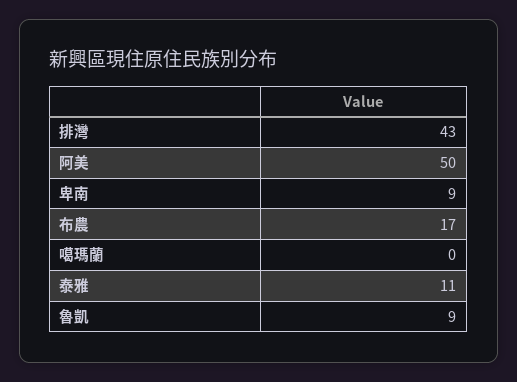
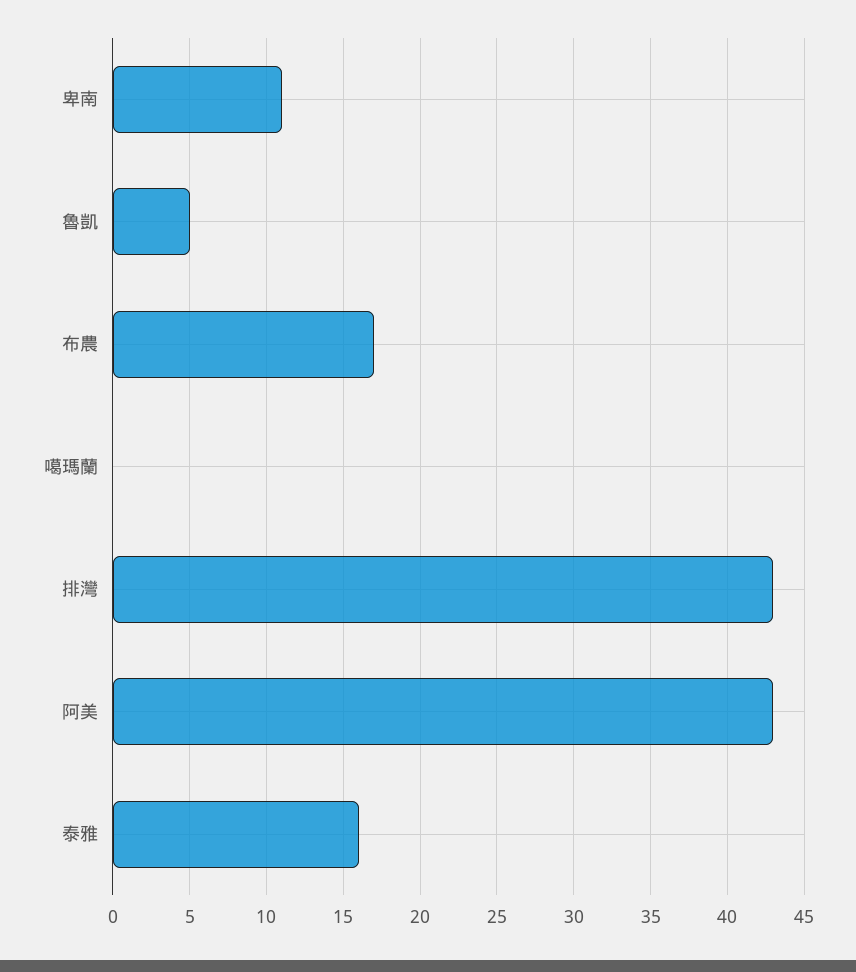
  {
    "排灣": 43,
-   "阿美": 50,
+   "阿美": 43,
-   "卑南": 9,
+   "卑南": 11,
    "布農": 17,
    "噶瑪蘭": 0,
-   "泰雅": 11,
+   "泰雅": 16,
-   "魯凱": 9
+   "魯凱": 5
  }

